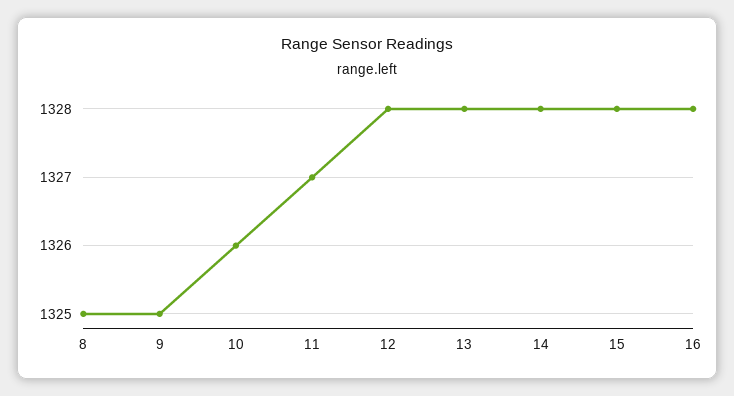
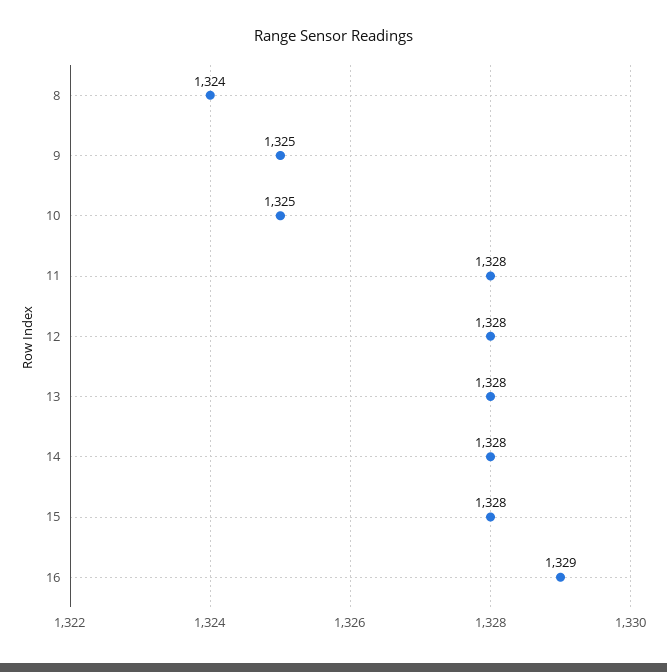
  {
-   "8": 1325,
+   "8": 1324,
    "9": 1325,
-   "10": 1326,
+   "10": 1325,
-   "11": 1327,
+   "11": 1328,
    "12": 1328,
    "13": 1328,
    "14": 1328,
    "15": 1328,
-   "16": 1328
+   "16": 1329
  }

